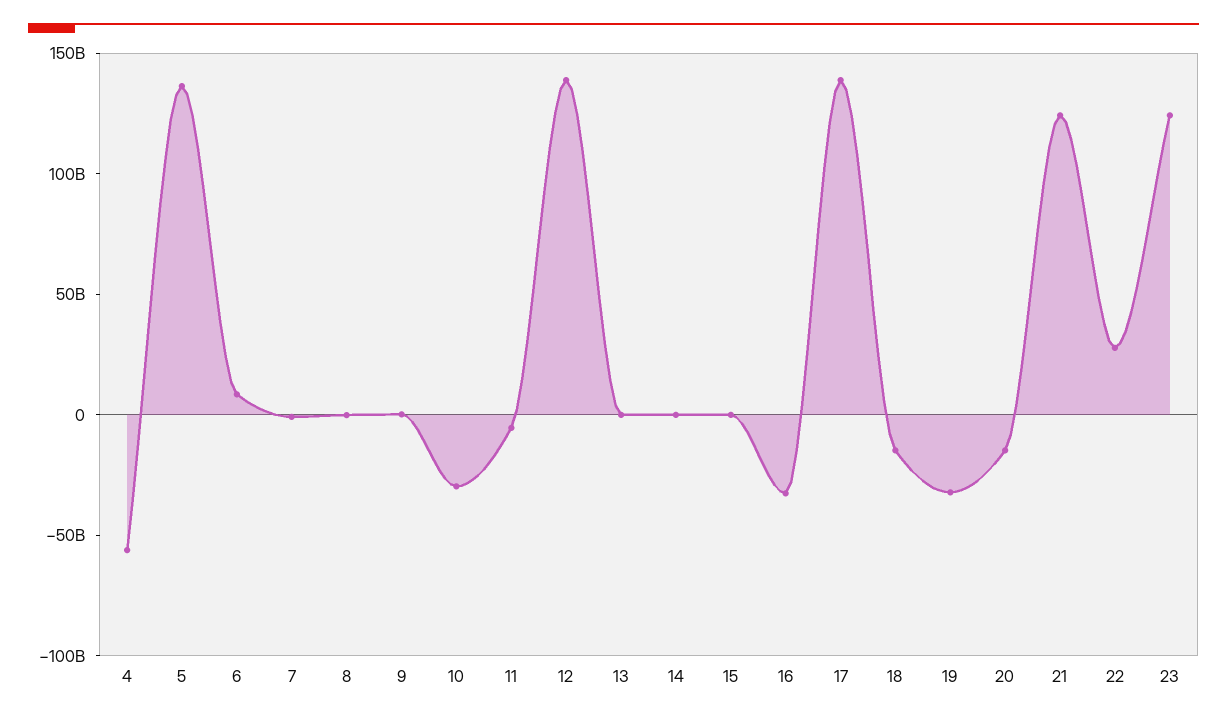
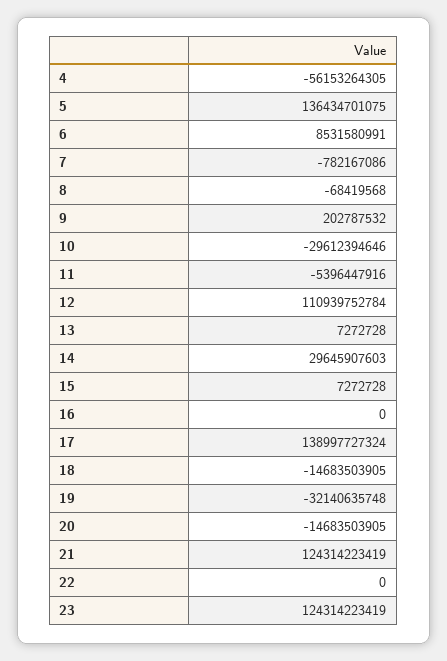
  {
    "4": -56153264305,
    "5": 136434701075,
    "6": 8531580991,
    "7": -782167086,
    "8": -68419568,
    "9": 202787532,
    "10": -29612394646,
    "11": -5396447916,
-   "12": 140000000000,
+   "12": 110939752784,
    "13": 7272728,
-   "14": 0,
+   "14": 29645907603,
    "15": 7272728,
-   "16": -30000000000,
+   "16": 0,
    "17": 138997727324,
    "18": -14683503905,
    "19": -32140635748,
    "20": -14683503905,
    "21": 124314223419,
-   "22": 30000000000,
+   "22": 0,
    "23": 124314223419
  }

